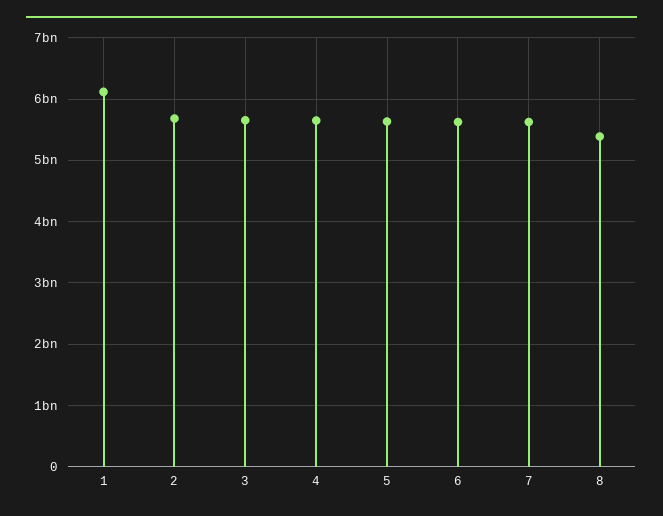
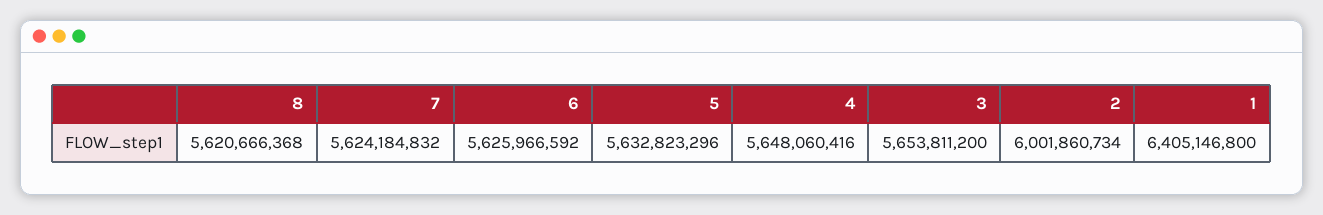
  {
-   "1": 6100000000,
+   "1": 6405146800,
-   "2": 5700000000,
+   "2": 6001860734,
    "3": 5653811200,
    "4": 5648060416,
    "5": 5632823296,
    "6": 5625966592,
    "7": 5624184832,
-   "8": 5400000000
+   "8": 5620666368
  }

